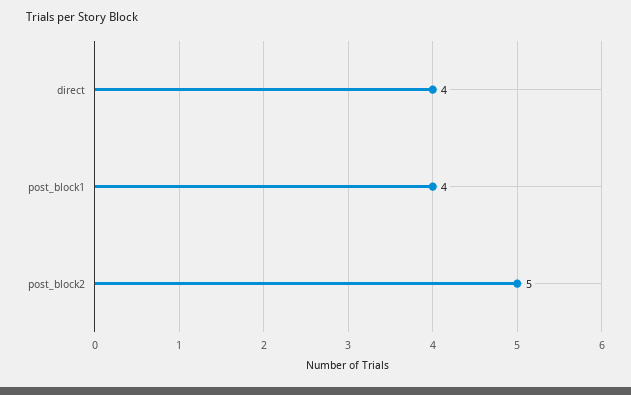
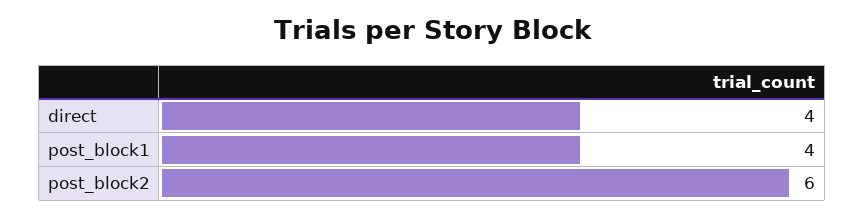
  {
    "direct": 4,
    "post_block1": 4,
-   "post_block2": 5
+   "post_block2": 6
  }

